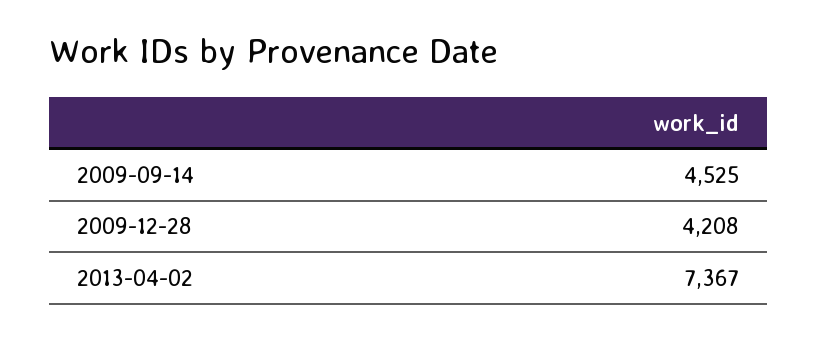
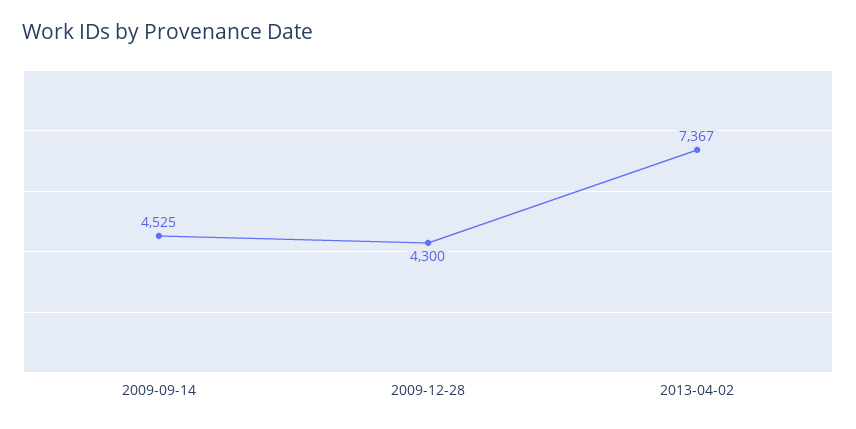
  {
    "2009-09-14": 4525,
-   "2009-12-28": 4208,
+   "2009-12-28": 4300,
    "2013-04-02": 7367
  }

